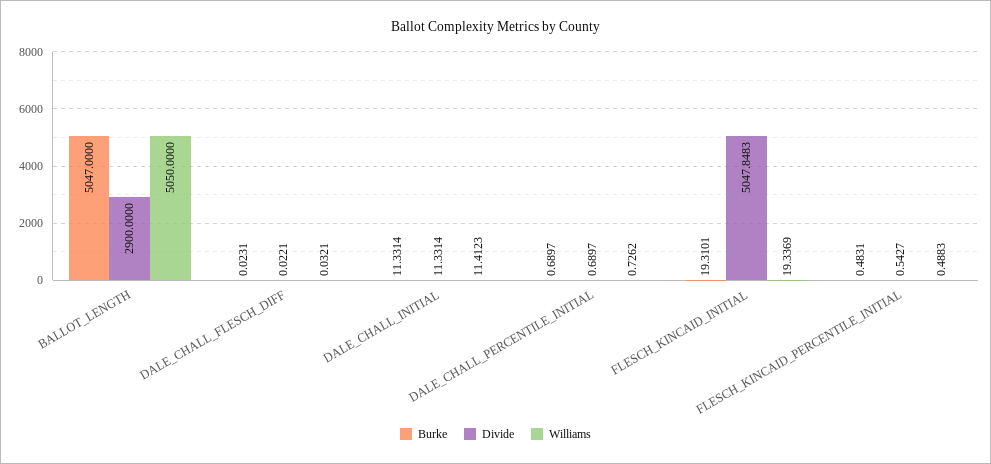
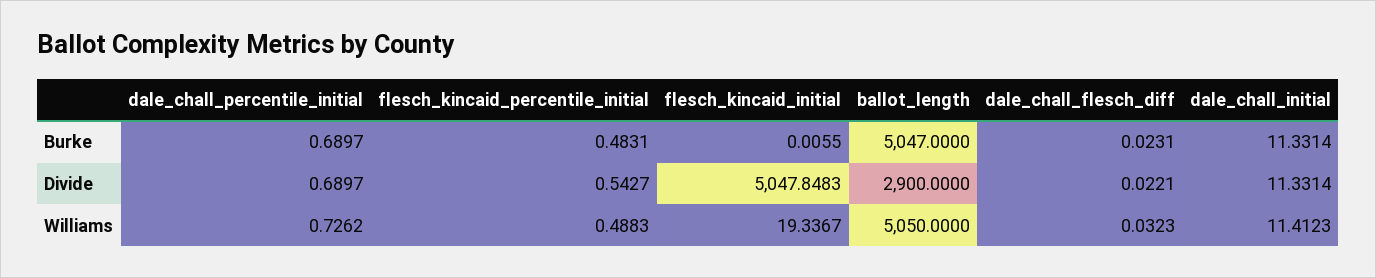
  {
    "Burke": {
      "BALLOT_LENGTH": 5047,
      "DALE_CHALL_FLESCH_DIFF": 0.0231,
      "DALE_CHALL_INITIAL": 11.3314,
      "DALE_CHALL_PERCENTILE_INITIAL": 0.6897,
-     "FLESCH_KINCAID_INITIAL": 19.3101,
+     "FLESCH_KINCAID_INITIAL": 0.0055,
      "FLESCH_KINCAID_PERCENTILE_INITIAL": 0.4831
    },
    "Divide": {
      "BALLOT_LENGTH": 2900,
      "DALE_CHALL_FLESCH_DIFF": 0.0221,
      "DALE_CHALL_INITIAL": 11.3314,
      "DALE_CHALL_PERCENTILE_INITIAL": 0.6897,
      "FLESCH_KINCAID_INITIAL": 5047.8483,
      "FLESCH_KINCAID_PERCENTILE_INITIAL": 0.5427
    },
    "Williams": {
      "BALLOT_LENGTH": 5050,
-     "DALE_CHALL_FLESCH_DIFF": 0.0321,
+     "DALE_CHALL_FLESCH_DIFF": 0.0323,
      "DALE_CHALL_INITIAL": 11.4123,
      "DALE_CHALL_PERCENTILE_INITIAL": 0.7262,
-     "FLESCH_KINCAID_INITIAL": 19.3369,
+     "FLESCH_KINCAID_INITIAL": 19.3367,
      "FLESCH_KINCAID_PERCENTILE_INITIAL": 0.4883
    }
  }

